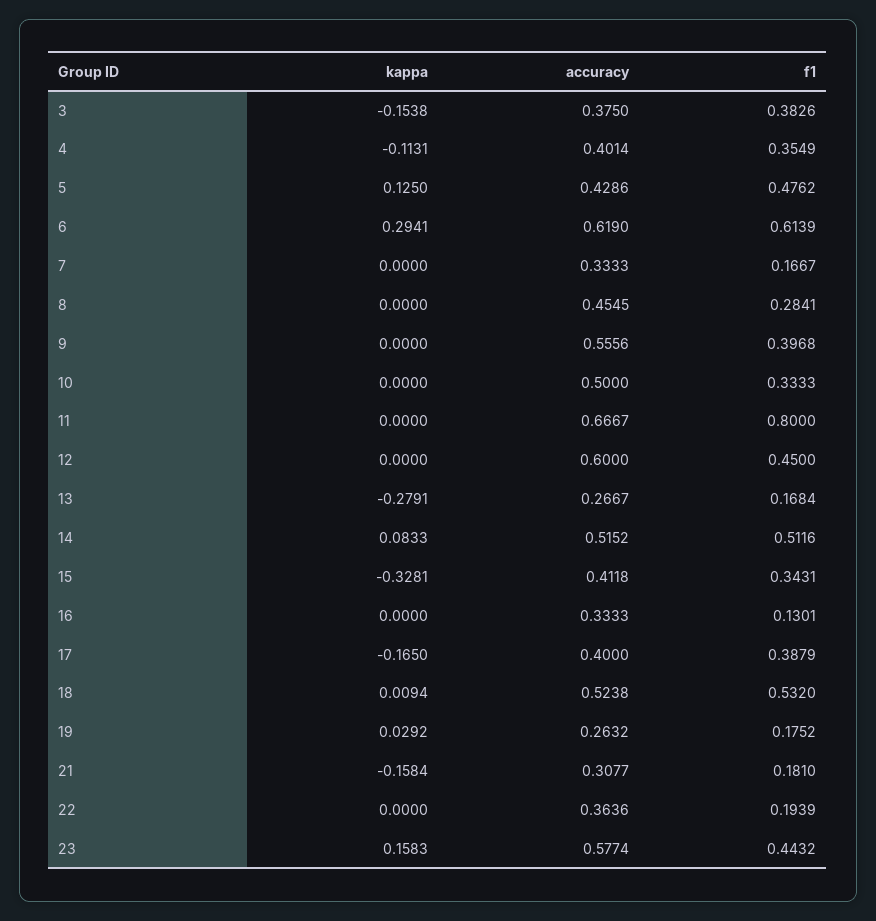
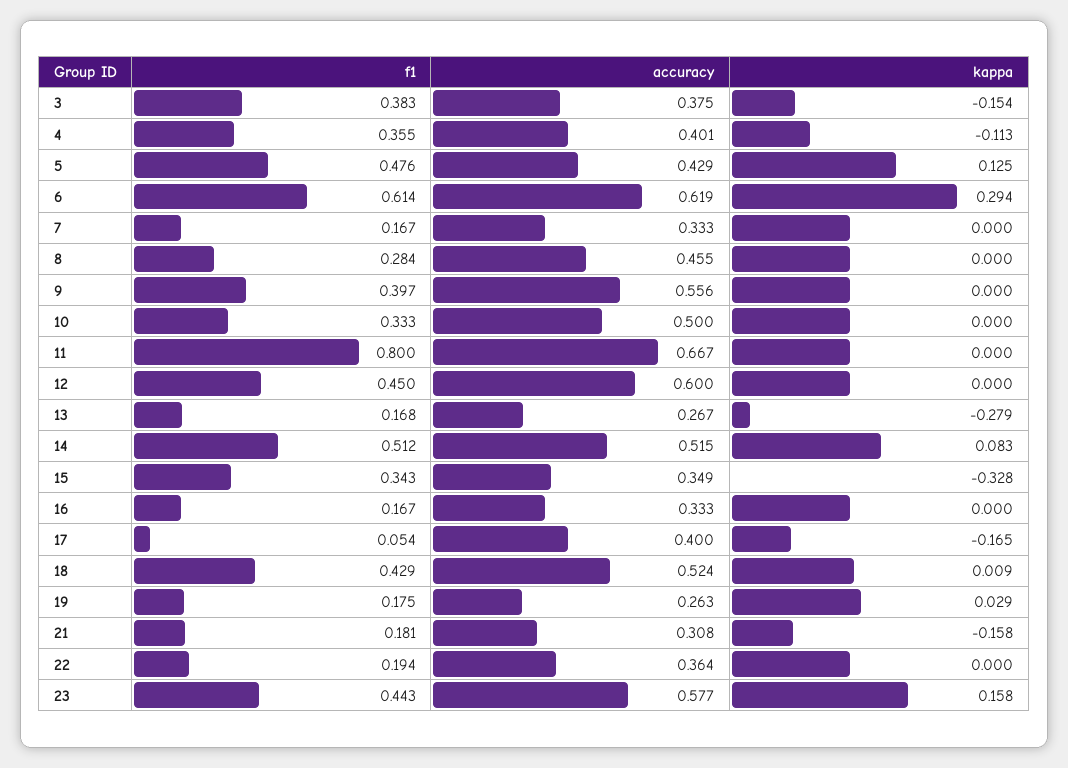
  {
    "kappa": {
      "3": -0.1538,
      "4": -0.1131,
      "5": 0.125,
      "6": 0.2941,
      "7": 0,
      "8": 0,
      "9": 0,
      "10": 0,
      "11": 0,
      "12": 0,
      "13": -0.2791,
      "14": 0.0833,
      "15": -0.3281,
      "16": 0,
      "17": -0.165,
      "18": 0.0094,
      "19": 0.0292,
      "21": -0.1584,
      "22": 0,
      "23": 0.1583
    },
    "accuracy": {
      "3": 0.375,
      "4": 0.4014,
      "5": 0.4286,
      "6": 0.619,
      "7": 0.3333,
      "8": 0.4545,
      "9": 0.5556,
      "10": 0.5,
      "11": 0.6667,
      "12": 0.6,
      "13": 0.2667,
      "14": 0.5152,
-     "15": 0.4118,
+     "15": 0.349,
      "16": 0.3333,
      "17": 0.4,
      "18": 0.5238,
      "19": 0.2632,
      "21": 0.3077,
      "22": 0.3636,
      "23": 0.5774
    },
    "f1": {
      "3": 0.3826,
      "4": 0.3549,
      "5": 0.4762,
      "6": 0.6139,
      "7": 0.1667,
      "8": 0.2841,
      "9": 0.3968,
      "10": 0.3333,
      "11": 0.8,
      "12": 0.45,
      "13": 0.1684,
      "14": 0.5116,
      "15": 0.3431,
-     "16": 0.1301,
+     "16": 0.167,
-     "17": 0.3879,
+     "17": 0.054,
-     "18": 0.532,
+     "18": 0.429,
      "19": 0.1752,
      "21": 0.181,
      "22": 0.1939,
      "23": 0.4432
    }
  }

